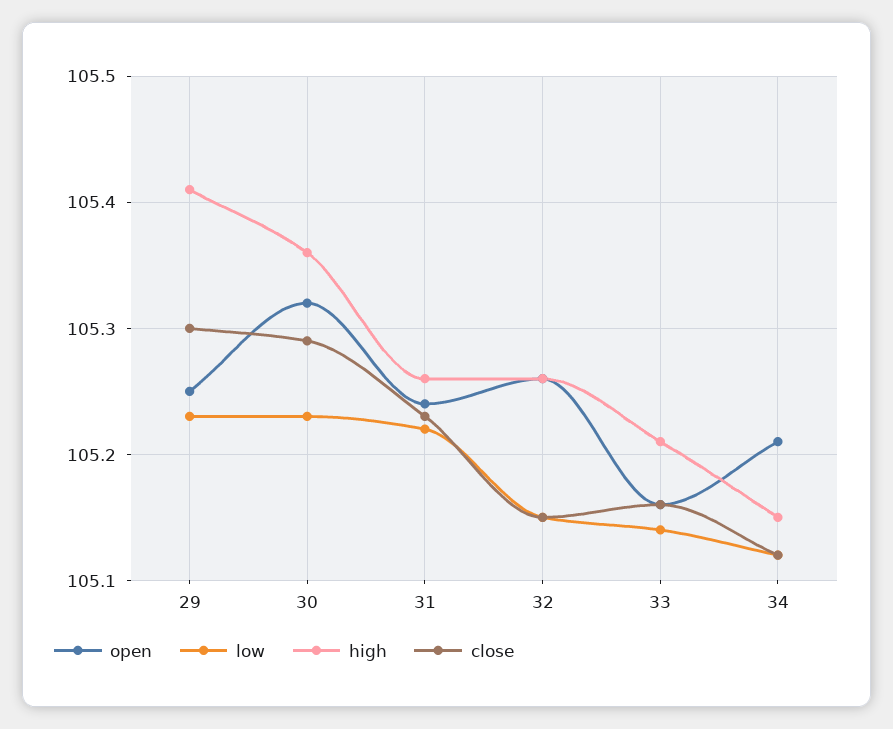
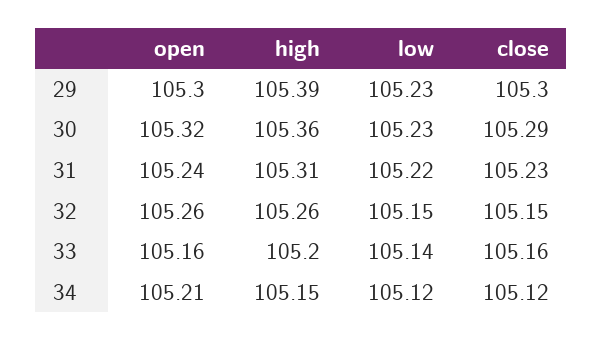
  {
    "open": {
-     "29": 105.25,
+     "29": 105.3,
      "30": 105.32,
      "31": 105.24,
      "32": 105.26,
      "33": 105.16,
      "34": 105.21
    },
    "low": {
      "29": 105.23,
      "30": 105.23,
      "31": 105.22,
      "32": 105.15,
      "33": 105.14,
      "34": 105.12
    },
    "high": {
-     "29": 105.41,
+     "29": 105.39,
      "30": 105.36,
-     "31": 105.26,
+     "31": 105.31,
      "32": 105.26,
-     "33": 105.21,
+     "33": 105.2,
      "34": 105.15
    },
    "close": {
      "29": 105.3,
      "30": 105.29,
      "31": 105.23,
      "32": 105.15,
      "33": 105.16,
      "34": 105.12
    }
  }

